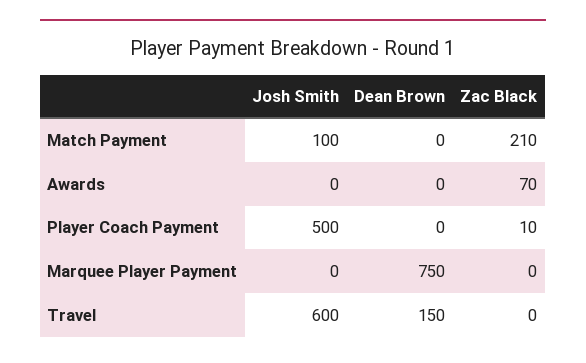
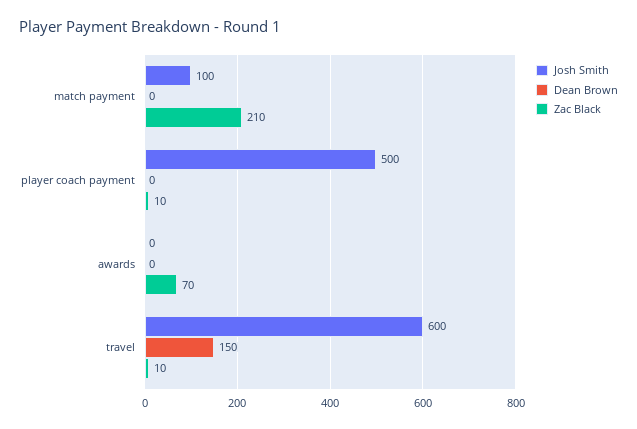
  {
    "Josh Smith": {
      "Match Payment": 100,
      "Awards": 0,
      "Player Coach Payment": 500,
-     "Marquee Player Payment": 0,
      "Travel": 600
    },
    "Dean Brown": {
      "Match Payment": 0,
      "Awards": 0,
      "Player Coach Payment": 0,
-     "Marquee Player Payment": 750,
      "Travel": 150
    },
    "Zac Black": {
      "Match Payment": 210,
      "Awards": 70,
      "Player Coach Payment": 10,
-     "Marquee Player Payment": 0,
-     "Travel": 0
+     "Travel": 10
    }
  }

